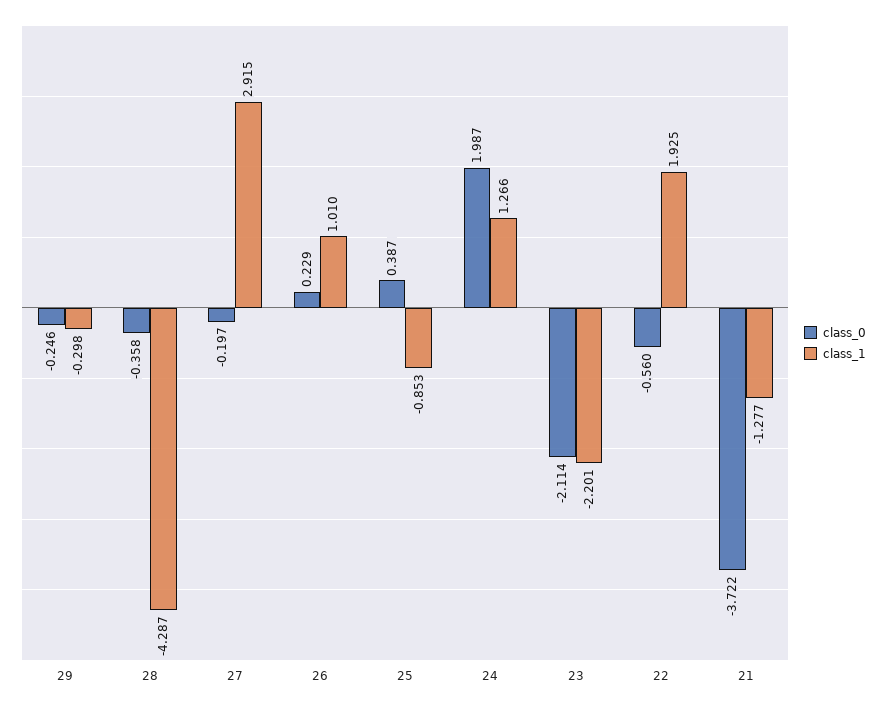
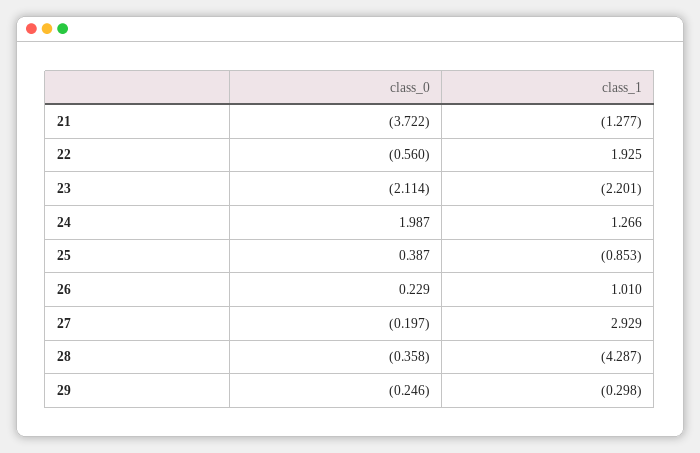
  {
    "class_0": {
      "29": -0.246,
      "28": -0.358,
      "27": -0.197,
      "26": 0.229,
      "25": 0.387,
      "24": 1.987,
      "23": -2.114,
      "22": -0.56,
      "21": -3.722
    },
    "class_1": {
      "29": -0.298,
      "28": -4.287,
-     "27": 2.915,
+     "27": 2.929,
      "26": 1.01,
      "25": -0.853,
      "24": 1.266,
      "23": -2.201,
      "22": 1.925,
      "21": -1.277
    }
  }

